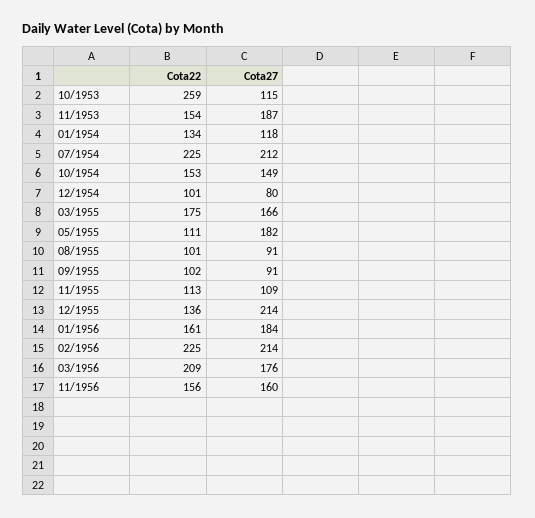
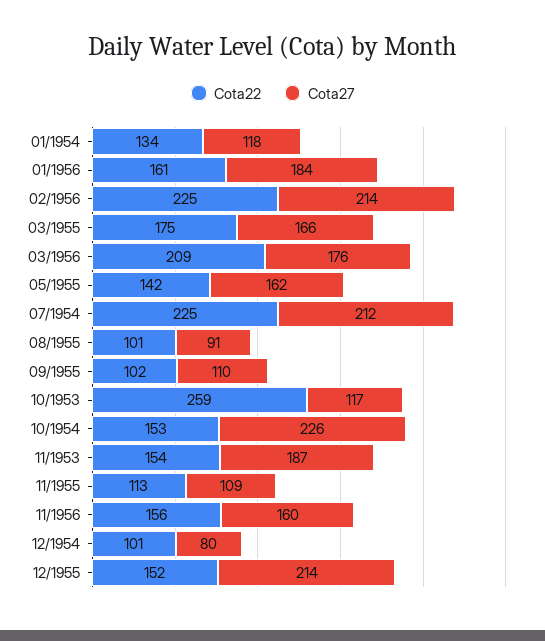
  {
    "Cota22": {
      "10/1953": 259,
      "11/1953": 154,
      "01/1954": 134,
      "07/1954": 225,
      "10/1954": 153,
      "12/1954": 101,
      "03/1955": 175,
-     "05/1955": 111,
+     "05/1955": 142,
      "08/1955": 101,
      "09/1955": 102,
      "11/1955": 113,
-     "12/1955": 136,
+     "12/1955": 152,
      "01/1956": 161,
      "02/1956": 225,
      "03/1956": 209,
      "11/1956": 156
    },
    "Cota27": {
-     "10/1953": 115,
+     "10/1953": 117,
      "11/1953": 187,
      "01/1954": 118,
      "07/1954": 212,
-     "10/1954": 149,
+     "10/1954": 226,
      "12/1954": 80,
      "03/1955": 166,
-     "05/1955": 182,
+     "05/1955": 162,
      "08/1955": 91,
-     "09/1955": 91,
+     "09/1955": 110,
      "11/1955": 109,
      "12/1955": 214,
      "01/1956": 184,
      "02/1956": 214,
      "03/1956": 176,
      "11/1956": 160
    }
  }

